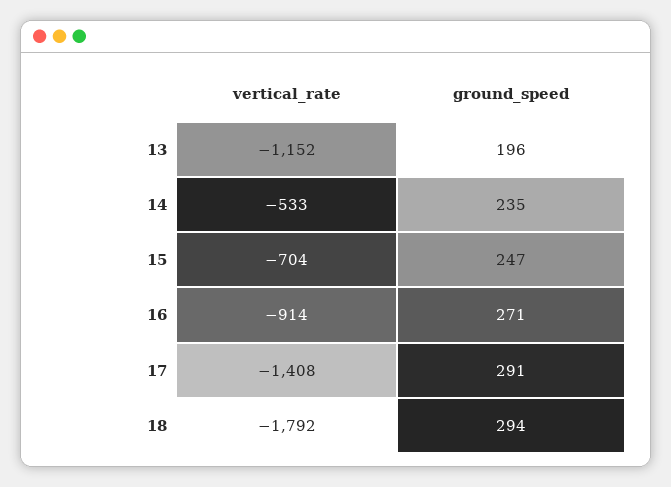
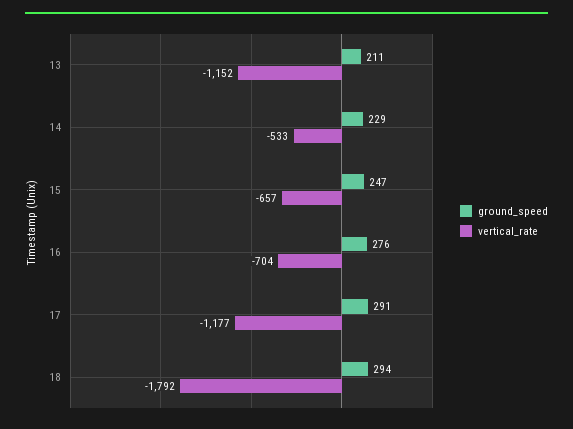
  {
    "vertical_rate": {
      "13": -1152,
      "14": -533,
-     "15": -704,
+     "15": -657,
-     "16": -914,
+     "16": -704,
-     "17": -1408,
+     "17": -1177,
      "18": -1792
    },
    "ground_speed": {
-     "13": 196,
+     "13": 211,
-     "14": 235,
+     "14": 229,
      "15": 247,
-     "16": 271,
+     "16": 276,
      "17": 291,
      "18": 294
    }
  }

